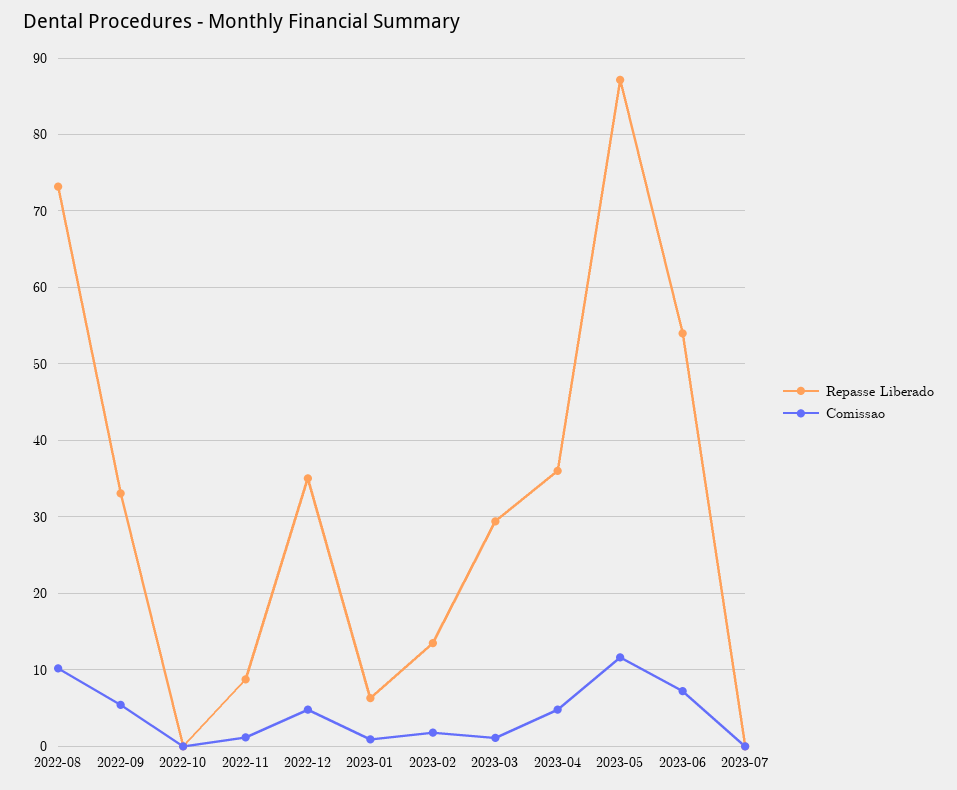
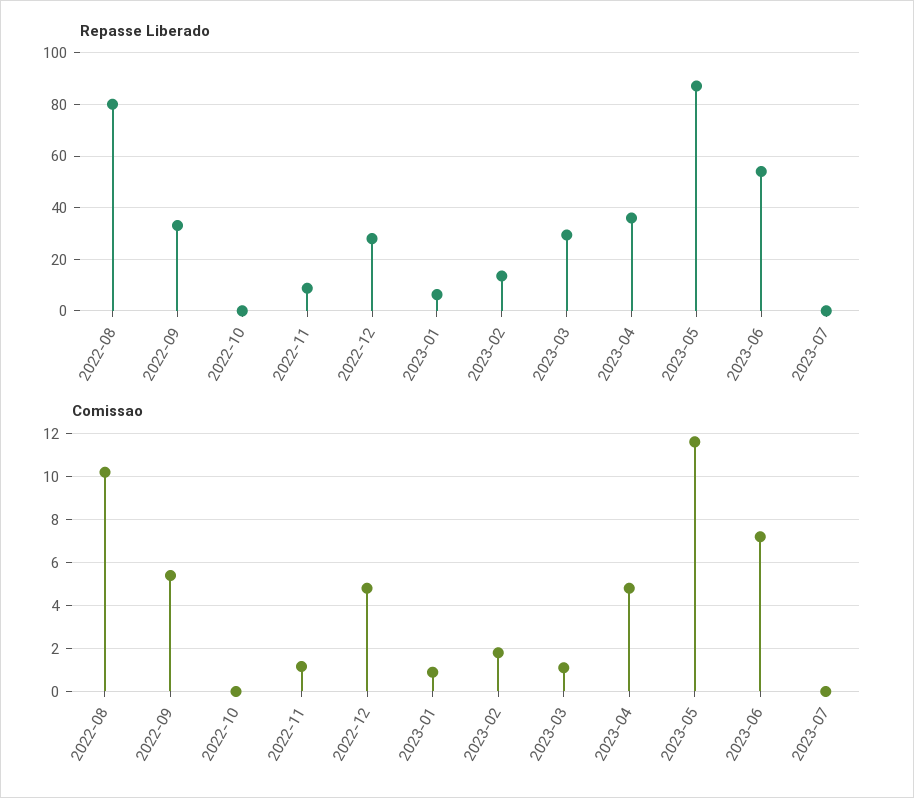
  {
    "Repasse Liberado": {
-     "2022-08": 73,
+     "2022-08": 80,
      "2022-09": 33,
      "2022-10": 0,
      "2022-11": 9,
-     "2022-12": 35,
+     "2022-12": 27.5,
      "2023-01": 6,
      "2023-02": 14,
      "2023-03": 29,
      "2023-04": 36,
      "2023-05": 87,
      "2023-06": 54,
      "2023-07": 0
    },
    "Comissao": {
      "2022-08": 10,
      "2022-09": 5.5,
      "2022-10": 0,
      "2022-11": 1,
      "2022-12": 5,
      "2023-01": 1,
      "2023-02": 2,
      "2023-03": 1,
      "2023-04": 5,
      "2023-05": 11.5,
      "2023-06": 7,
      "2023-07": 0
    }
  }

